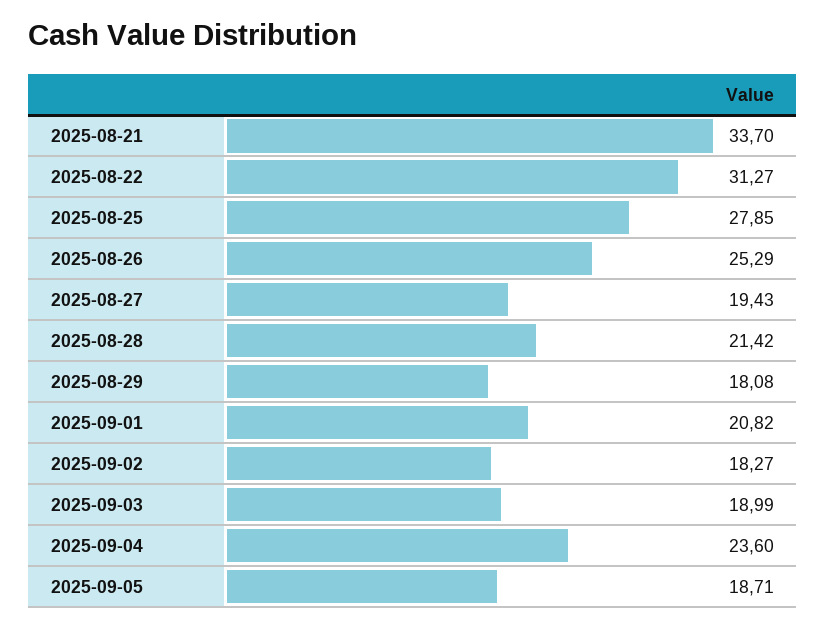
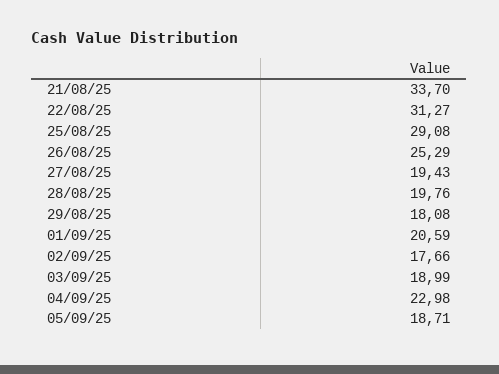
  {
    "2025-08-21": 33.7,
    "2025-08-22": 31.27,
-   "2025-08-25": 27.85,
+   "2025-08-25": 29.08,
    "2025-08-26": 25.29,
    "2025-08-27": 19.43,
-   "2025-08-28": 21.42,
+   "2025-08-28": 19.76,
    "2025-08-29": 18.08,
-   "2025-09-01": 20.82,
+   "2025-09-01": 20.59,
-   "2025-09-02": 18.27,
+   "2025-09-02": 17.66,
    "2025-09-03": 18.99,
-   "2025-09-04": 23.6,
+   "2025-09-04": 22.98,
    "2025-09-05": 18.71
  }

